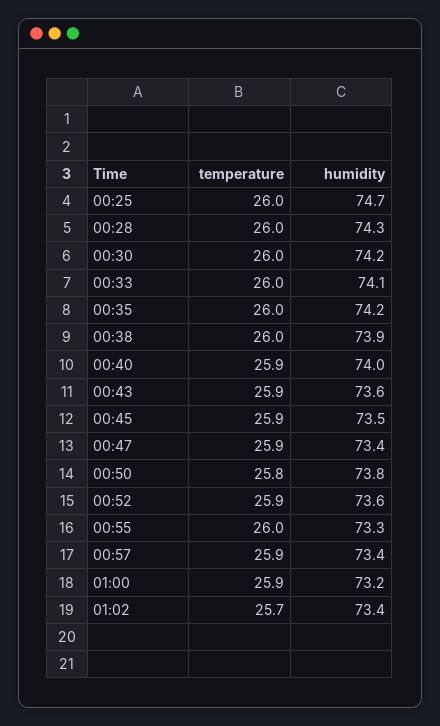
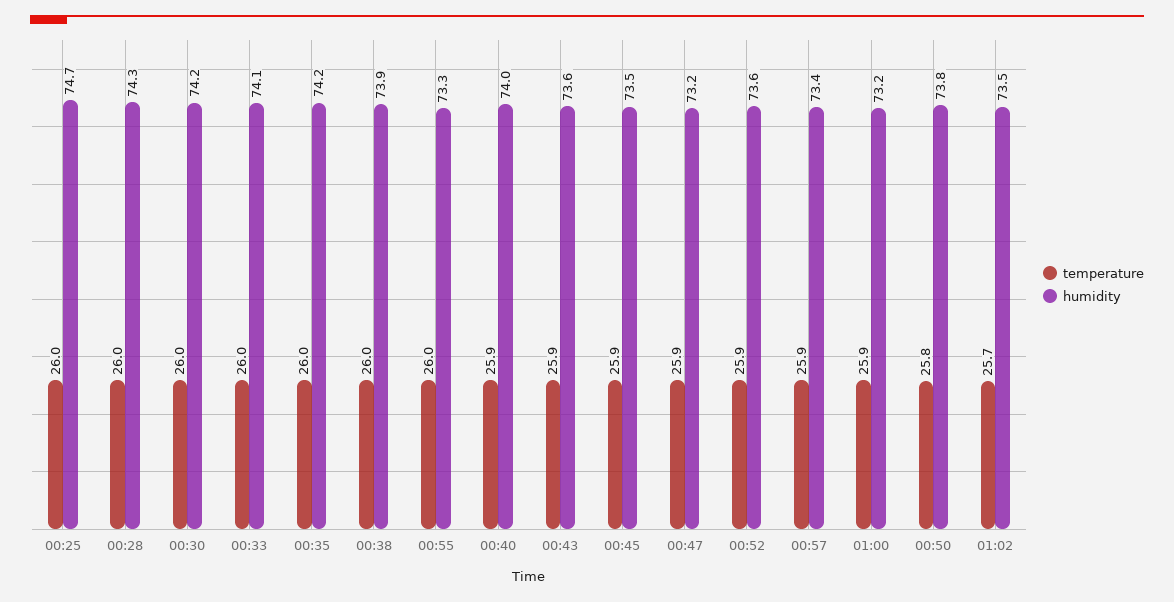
  {
    "temperature": {
      "00:25": 26,
      "00:28": 26,
      "00:30": 26,
      "00:33": 26,
      "00:35": 26,
      "00:38": 26,
      "00:40": 25.9,
      "00:43": 25.9,
      "00:45": 25.9,
      "00:47": 25.9,
      "00:50": 25.8,
      "00:52": 25.9,
      "00:55": 26,
      "00:57": 25.9,
      "01:00": 25.9,
      "01:02": 25.7
    },
    "humidity": {
      "00:25": 74.7,
      "00:28": 74.3,
      "00:30": 74.2,
      "00:33": 74.1,
      "00:35": 74.2,
      "00:38": 73.9,
      "00:40": 74,
      "00:43": 73.6,
      "00:45": 73.5,
-     "00:47": 73.4,
+     "00:47": 73.2,
      "00:50": 73.8,
      "00:52": 73.6,
      "00:55": 73.3,
      "00:57": 73.4,
      "01:00": 73.2,
-     "01:02": 73.4
+     "01:02": 73.5
    }
  }

